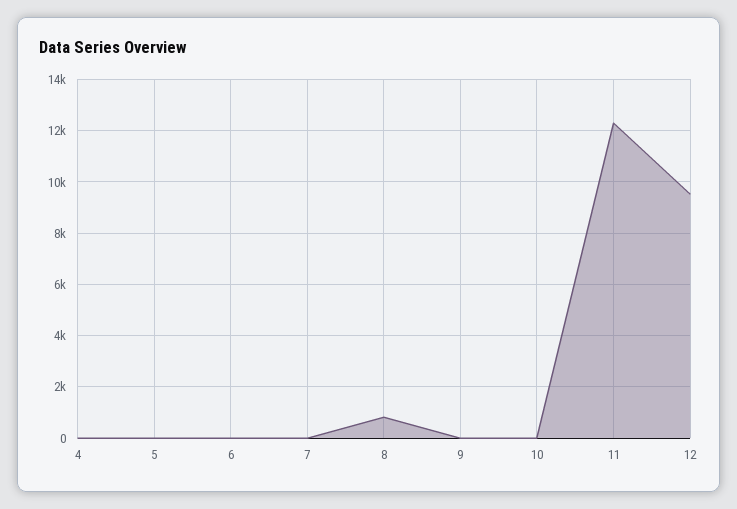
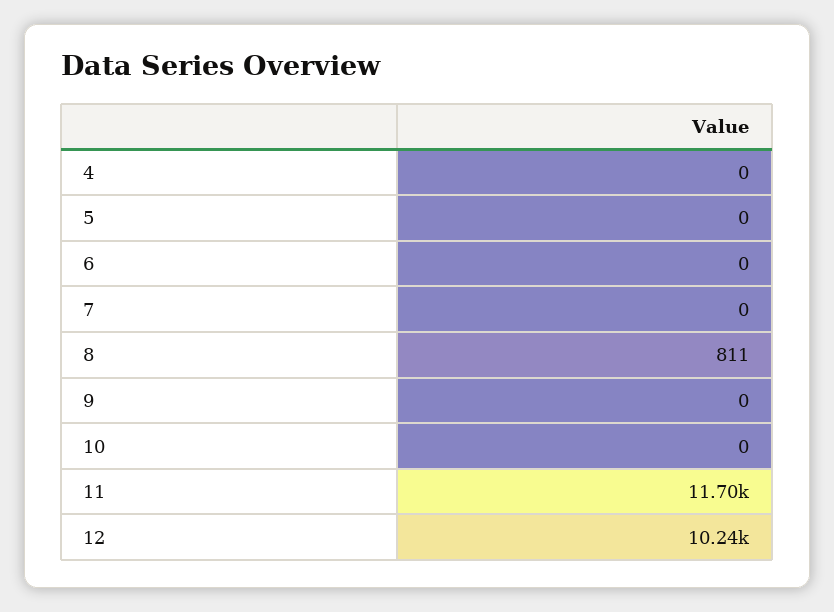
  {
    "4": 0,
    "5": 0,
    "6": 0,
    "7": 0,
    "8": 811,
    "9": 0,
    "10": 0,
-   "11": 12250,
+   "11": 11700,
-   "12": 9500
+   "12": 10240
  }

